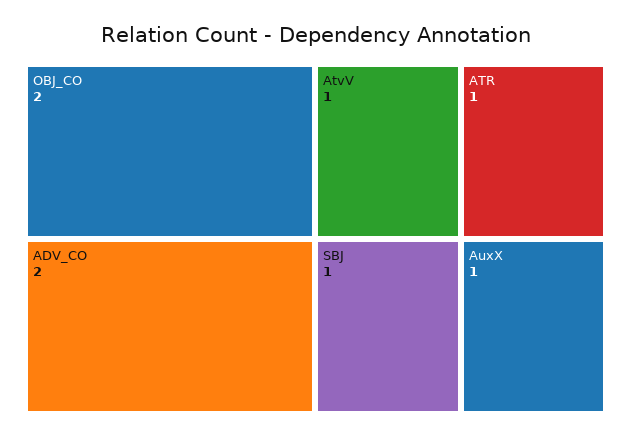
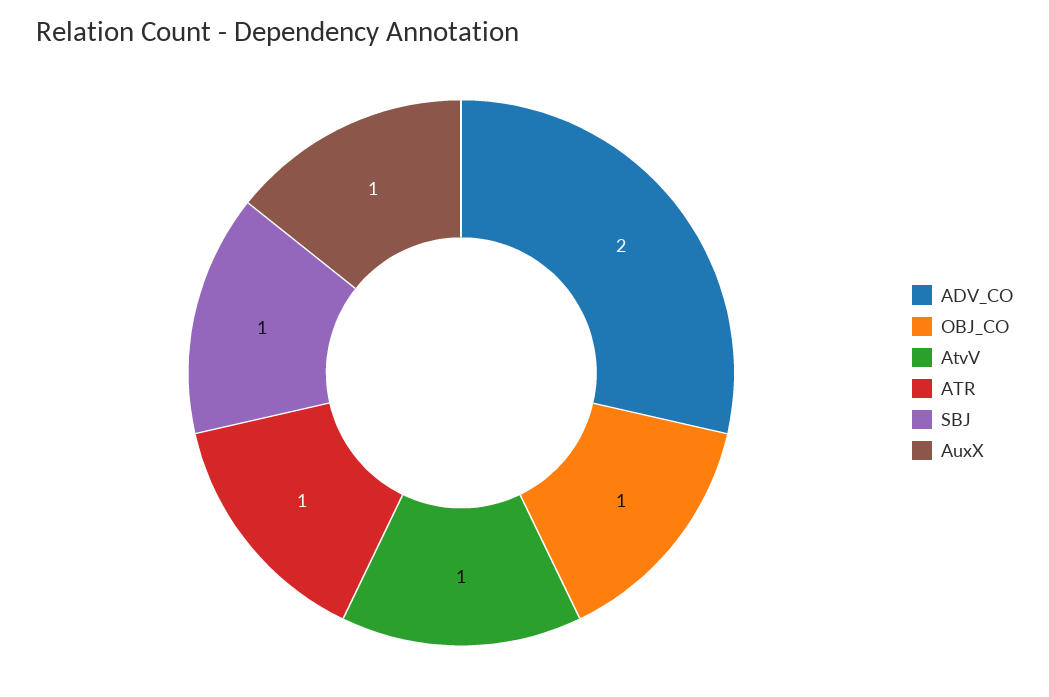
  {
-   "OBJ_CO": 2,
+   "OBJ_CO": 1,
    "ADV_CO": 2,
    "AtvV": 1,
    "ATR": 1,
    "SBJ": 1,
    "AuxX": 1
  }

